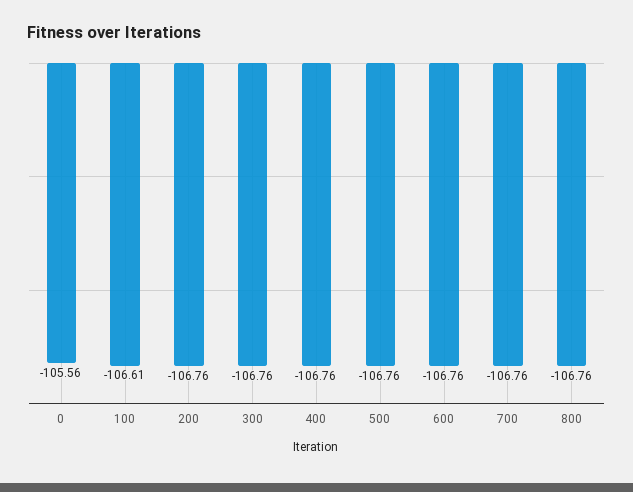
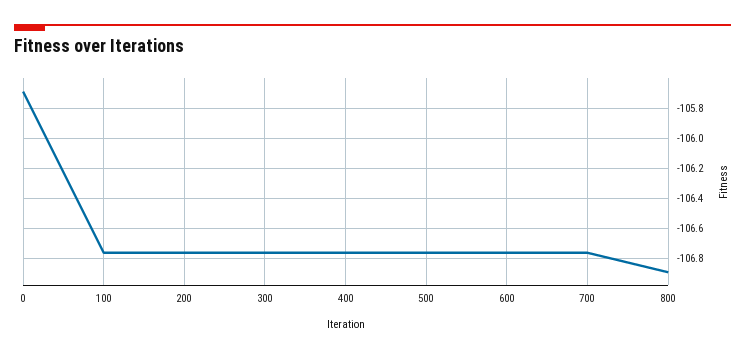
  {
-   "0": -105.56,
+   "0": -105.7,
-   "100": -106.61,
+   "100": -106.75,
    "200": -106.76,
    "300": -106.76,
    "400": -106.76,
    "500": -106.76,
    "600": -106.76,
    "700": -106.76,
-   "800": -106.76
+   "800": -106.9
  }

